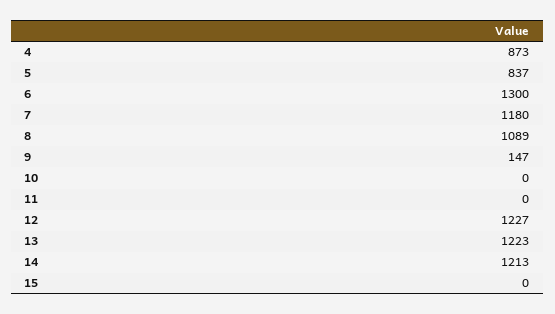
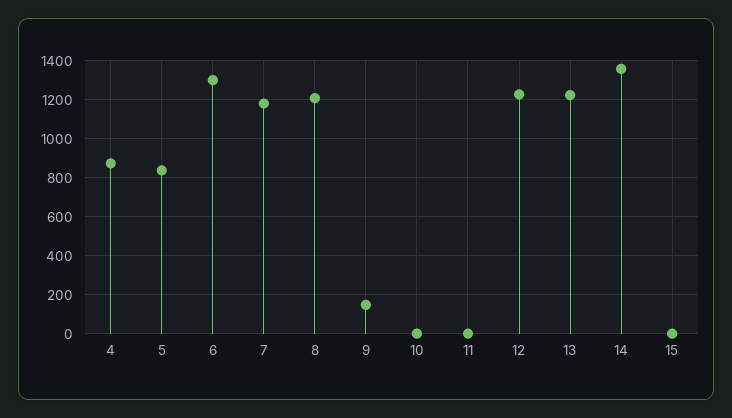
  {
    "4": 873,
    "5": 837,
    "6": 1300,
    "7": 1180,
-   "8": 1089,
+   "8": 1200,
    "9": 147,
    "10": 0,
    "11": 0,
    "12": 1227,
    "13": 1223,
-   "14": 1213,
+   "14": 1350,
    "15": 0
  }

